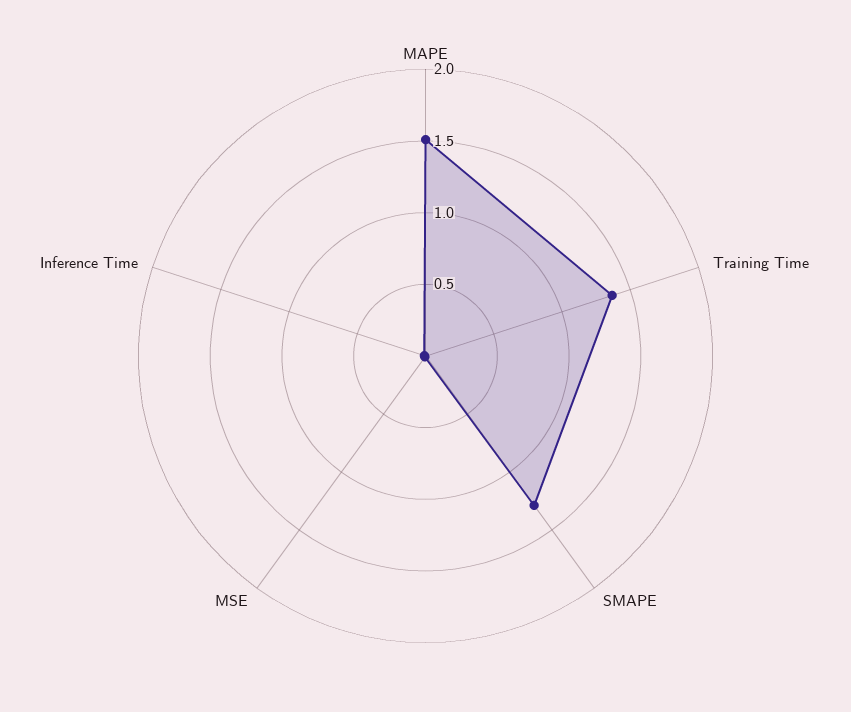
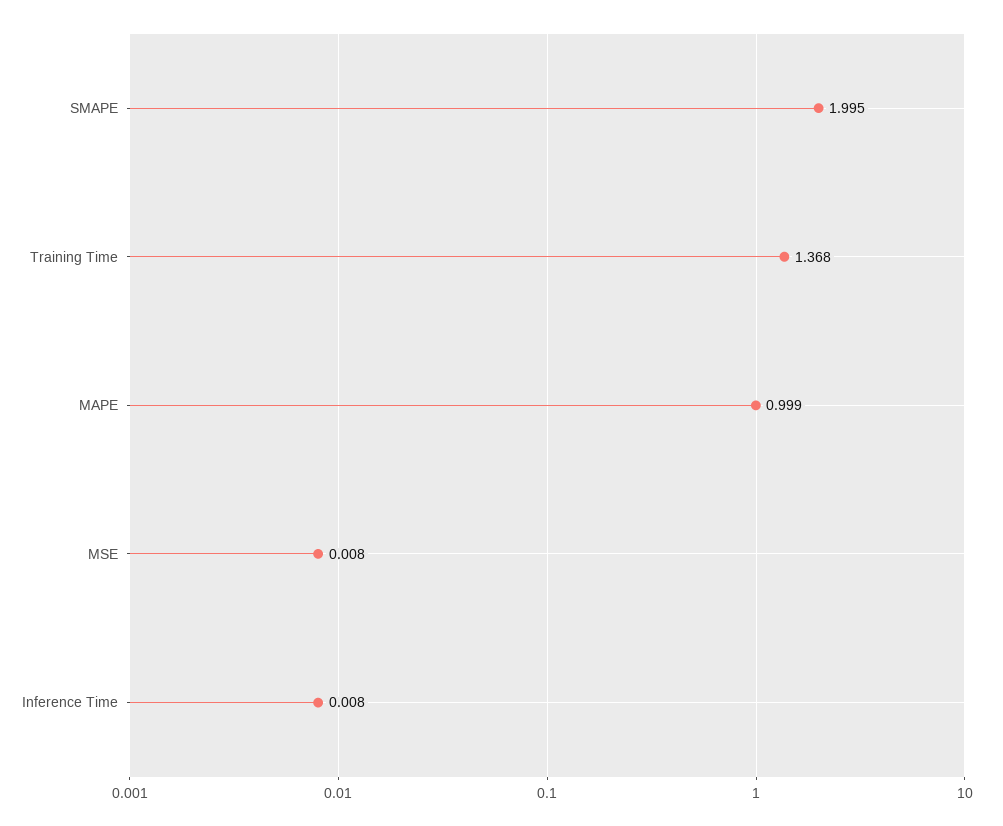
  {
-   "MAPE": 1.5,
+   "MAPE": 0.999,
    "Training Time": 1.368,
-   "SMAPE": 1.3,
+   "SMAPE": 1.995,
    "MSE": 0.008,
    "Inference Time": 0.008
  }

